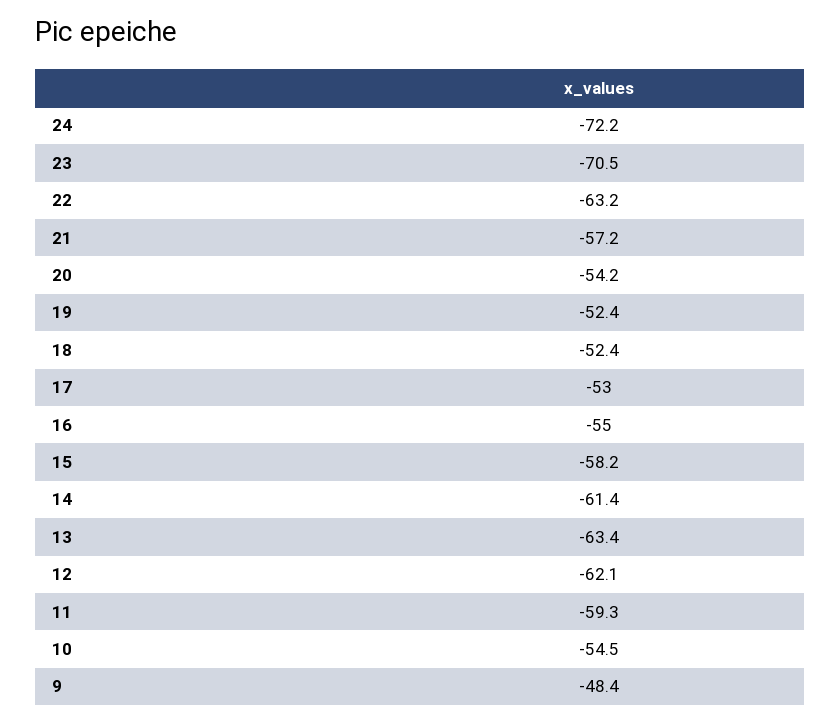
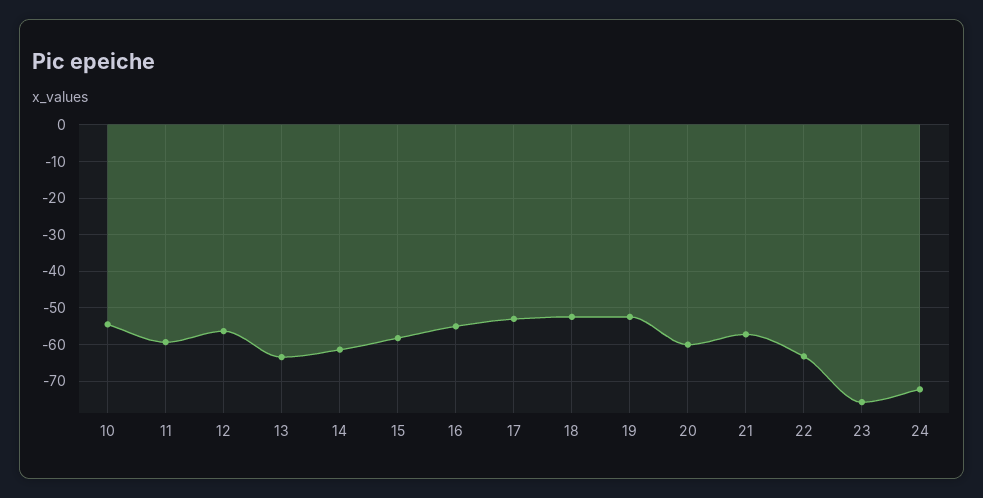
  {
    "24": -72.2,
-   "23": -70.5,
+   "23": -76,
    "22": -63.2,
    "21": -57.2,
-   "20": -54.2,
+   "20": -60,
    "19": -52.4,
    "18": -52.4,
    "17": -53,
    "16": -55,
    "15": -58.2,
    "14": -61.4,
    "13": -63.4,
-   "12": -62.1,
+   "12": -56,
    "11": -59.3,
-   "10": -54.5,
+   "10": -54.5
-   "9": -48.4
  }

